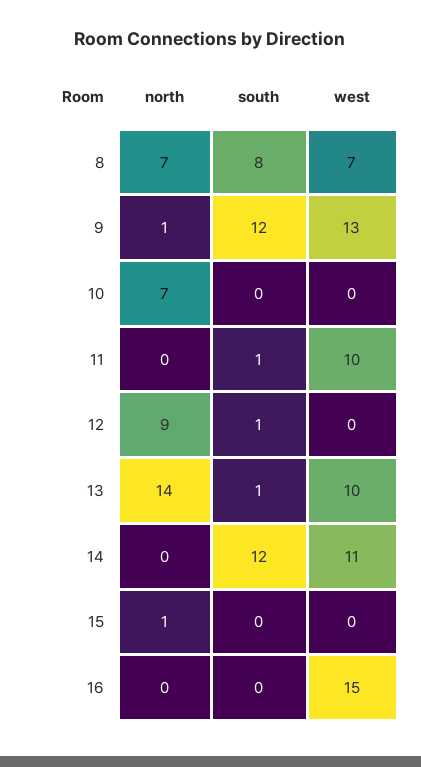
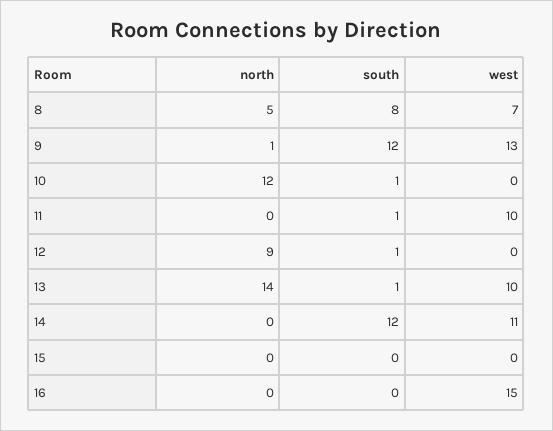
  {
    "north": {
-     "8": 7,
+     "8": 5,
      "9": 1,
-     "10": 7,
+     "10": 12,
      "11": 0,
      "12": 9,
      "13": 14,
      "14": 0,
-     "15": 1,
+     "15": 0,
      "16": 0
    },
    "south": {
      "8": 8,
      "9": 12,
-     "10": 0,
+     "10": 1,
      "11": 1,
      "12": 1,
      "13": 1,
      "14": 12,
      "15": 0,
      "16": 0
    },
    "west": {
      "8": 7,
      "9": 13,
      "10": 0,
      "11": 10,
      "12": 0,
      "13": 10,
      "14": 11,
      "15": 0,
      "16": 15
    }
  }

